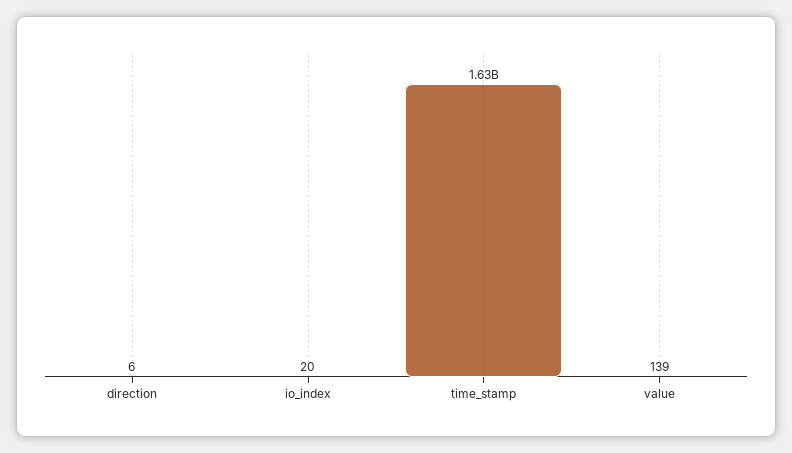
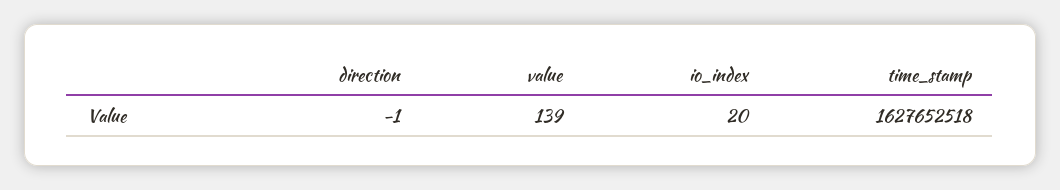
  {
-   "direction": 6,
+   "direction": -1,
    "io_index": 20,
    "time_stamp": 1627652518,
    "value": 139
  }

